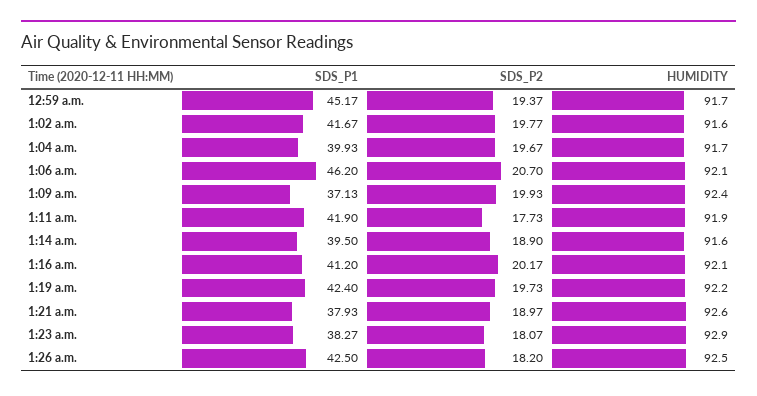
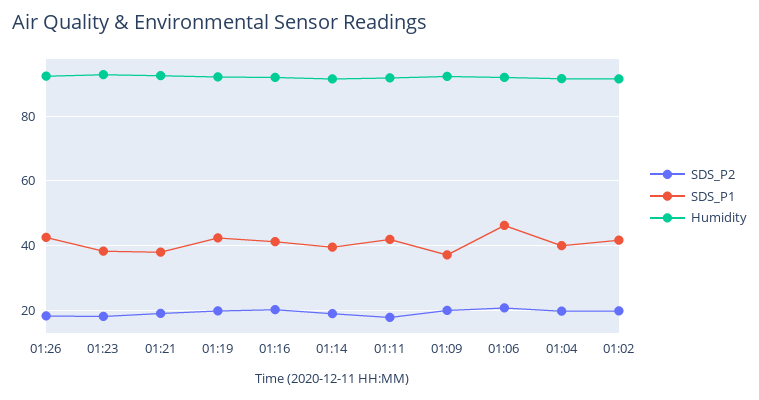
  {
    "SDS_P1": {
-     "12:59 a.m.": 45.17,
      "1:02 a.m.": 41.67,
      "1:04 a.m.": 39.93,
      "1:06 a.m.": 46.2,
      "1:09 a.m.": 37.13,
      "1:11 a.m.": 41.9,
      "1:14 a.m.": 39.5,
      "1:16 a.m.": 41.2,
      "1:19 a.m.": 42.4,
      "1:21 a.m.": 37.93,
      "1:23 a.m.": 38.27,
      "1:26 a.m.": 42.5
    },
    "SDS_P2": {
-     "12:59 a.m.": 19.37,
      "1:02 a.m.": 19.77,
      "1:04 a.m.": 19.67,
      "1:06 a.m.": 20.7,
      "1:09 a.m.": 19.93,
      "1:11 a.m.": 17.73,
      "1:14 a.m.": 18.9,
      "1:16 a.m.": 20.17,
      "1:19 a.m.": 19.73,
      "1:21 a.m.": 18.97,
      "1:23 a.m.": 18.07,
      "1:26 a.m.": 18.2
    },
    "HUMIDITY": {
-     "12:59 a.m.": 91.7,
      "1:02 a.m.": 91.6,
      "1:04 a.m.": 91.7,
      "1:06 a.m.": 92.1,
      "1:09 a.m.": 92.4,
      "1:11 a.m.": 91.9,
      "1:14 a.m.": 91.6,
      "1:16 a.m.": 92.1,
      "1:19 a.m.": 92.2,
      "1:21 a.m.": 92.6,
      "1:23 a.m.": 92.9,
      "1:26 a.m.": 92.5
    }
  }

